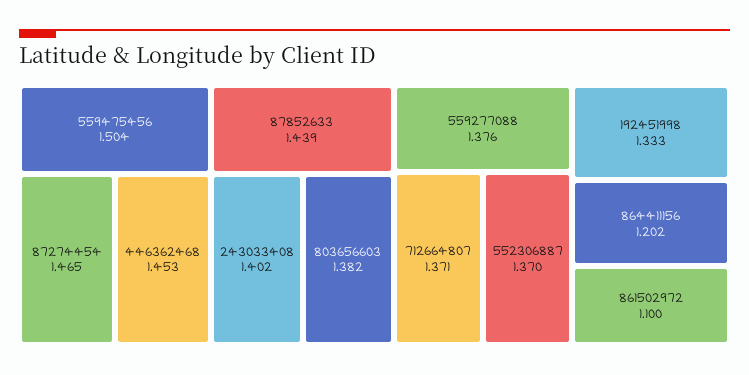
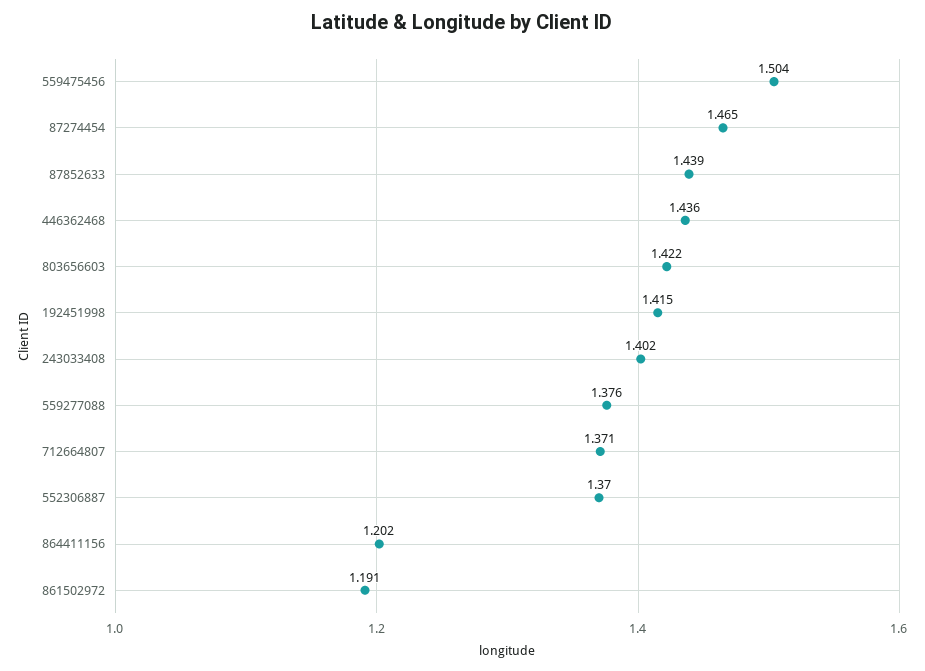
  {
    "559475456": 1.504,
    "87274454": 1.465,
-   "446362468": 1.453,
+   "446362468": 1.436,
    "87852633": 1.439,
    "243033408": 1.402,
-   "803656603": 1.382,
+   "803656603": 1.422,
    "559277088": 1.376,
    "712664807": 1.371,
    "552306887": 1.37,
-   "192451998": 1.333,
+   "192451998": 1.415,
    "864411156": 1.202,
-   "861502972": 1.1
+   "861502972": 1.191
  }

